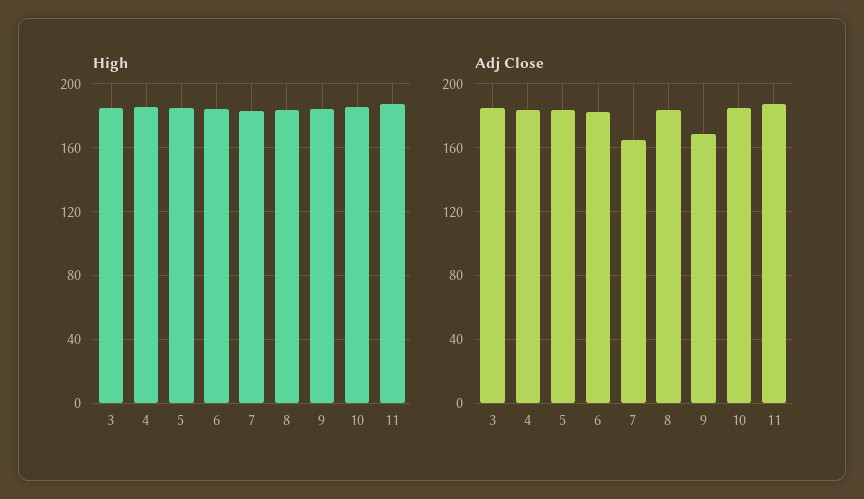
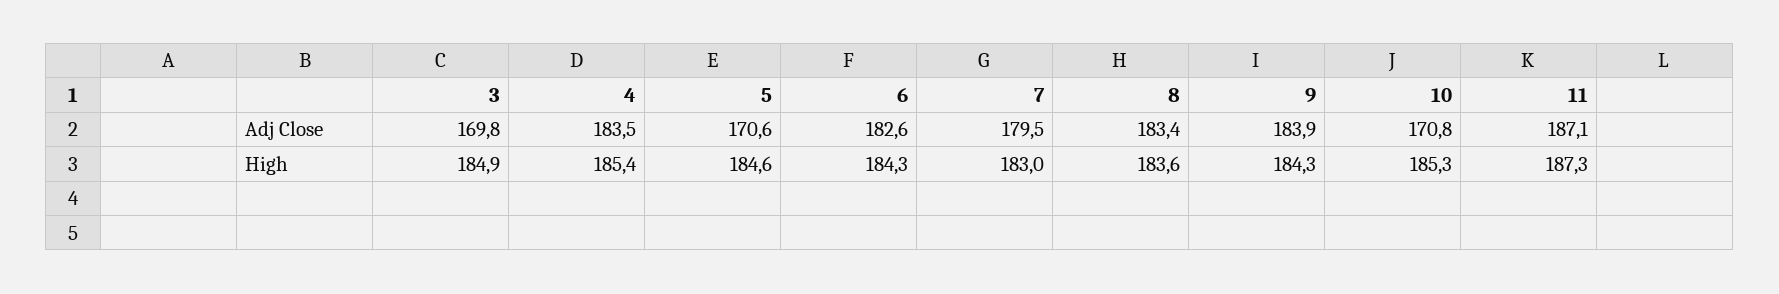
  {
    "High": {
      "3": 184.9,
      "4": 185.4,
      "5": 184.6,
      "6": 184.3,
      "7": 183,
      "8": 183.6,
      "9": 184.3,
      "10": 185.3,
      "11": 187.3
    },
    "Adj Close": {
-     "3": 185,
+     "3": 169.8,
      "4": 183.5,
-     "5": 185,
+     "5": 170.6,
      "6": 182.6,
-     "7": 165,
+     "7": 179.5,
      "8": 183.4,
-     "9": 170,
+     "9": 183.9,
-     "10": 185,
+     "10": 170.8,
      "11": 187.1
    }
  }

